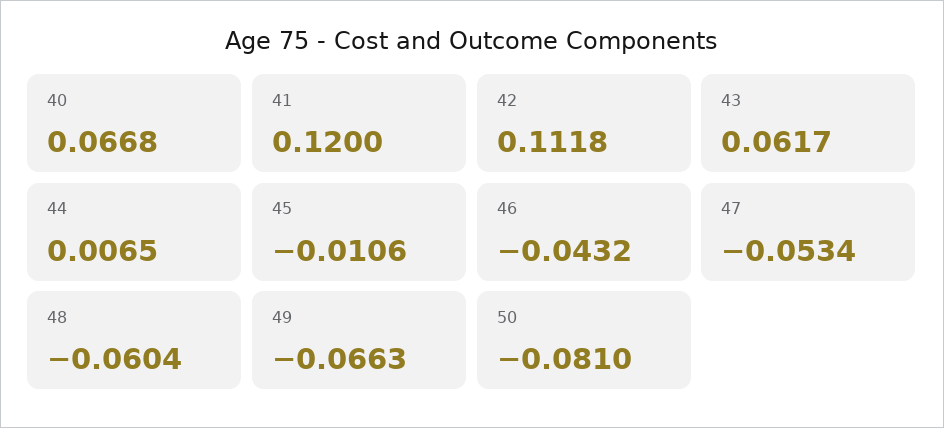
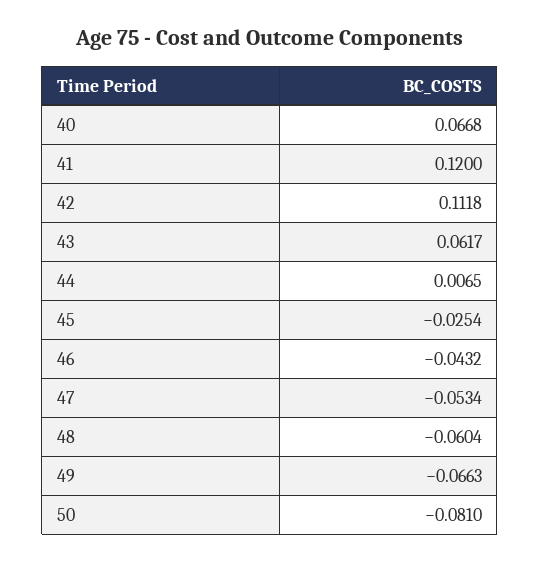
  {
    "40": 0.0668,
    "41": 0.12,
    "42": 0.1118,
    "43": 0.0617,
    "44": 0.0065,
-   "45": -0.0106,
+   "45": -0.0254,
    "46": -0.0432,
    "47": -0.0534,
    "48": -0.0604,
    "49": -0.0663,
    "50": -0.081
  }

